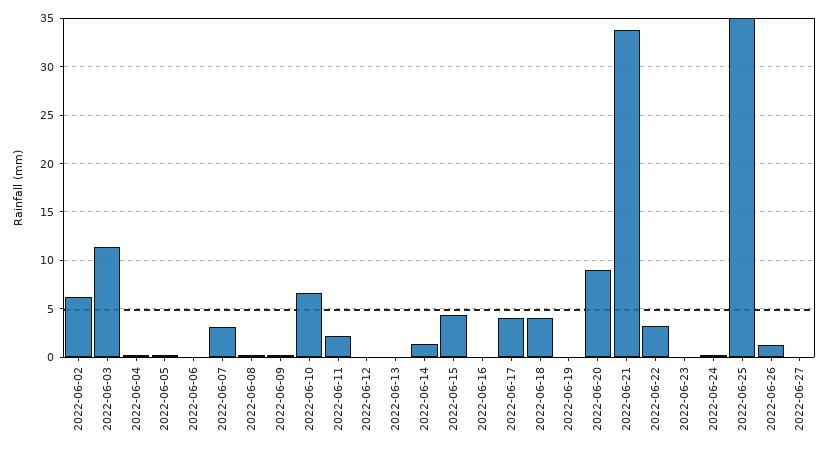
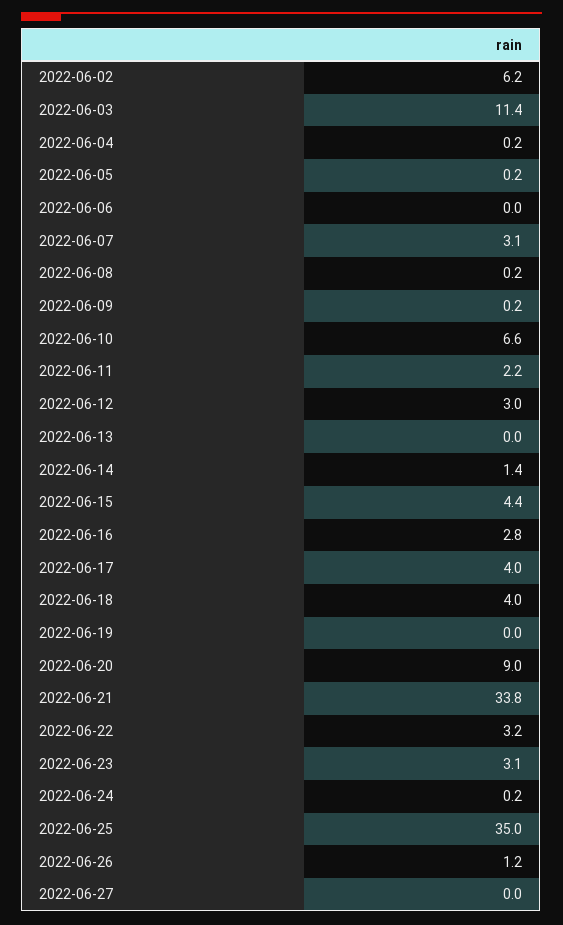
  {
    "2022-06-02": 6.2,
    "2022-06-03": 11.4,
    "2022-06-04": 0.2,
    "2022-06-05": 0.2,
    "2022-06-06": 0,
    "2022-06-07": 3.1,
    "2022-06-08": 0.2,
    "2022-06-09": 0.2,
    "2022-06-10": 6.6,
    "2022-06-11": 2.2,
-   "2022-06-12": 0,
+   "2022-06-12": 3,
    "2022-06-13": 0,
    "2022-06-14": 1.4,
    "2022-06-15": 4.4,
-   "2022-06-16": 0,
+   "2022-06-16": 2.8,
    "2022-06-17": 4,
    "2022-06-18": 4,
    "2022-06-19": 0,
    "2022-06-20": 9,
    "2022-06-21": 33.8,
    "2022-06-22": 3.2,
-   "2022-06-23": 0,
+   "2022-06-23": 3.1,
    "2022-06-24": 0.2,
    "2022-06-25": 35,
    "2022-06-26": 1.2,
    "2022-06-27": 0
  }

